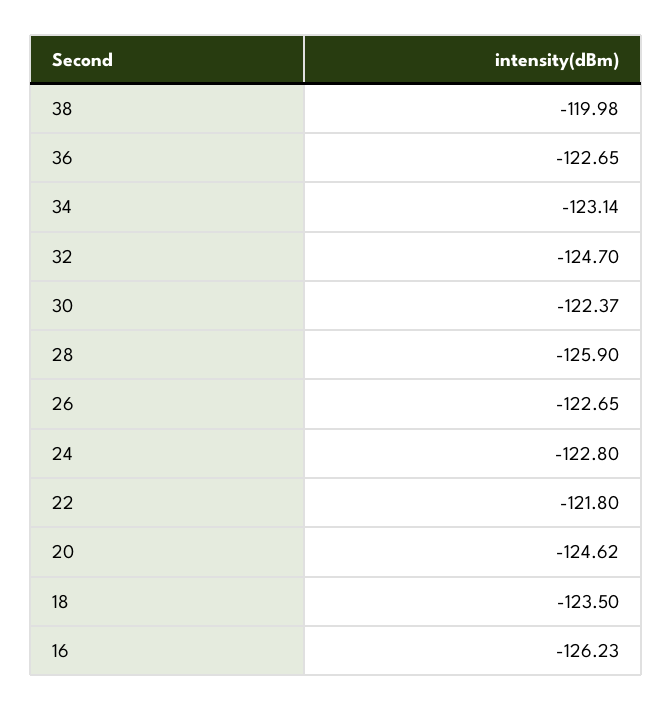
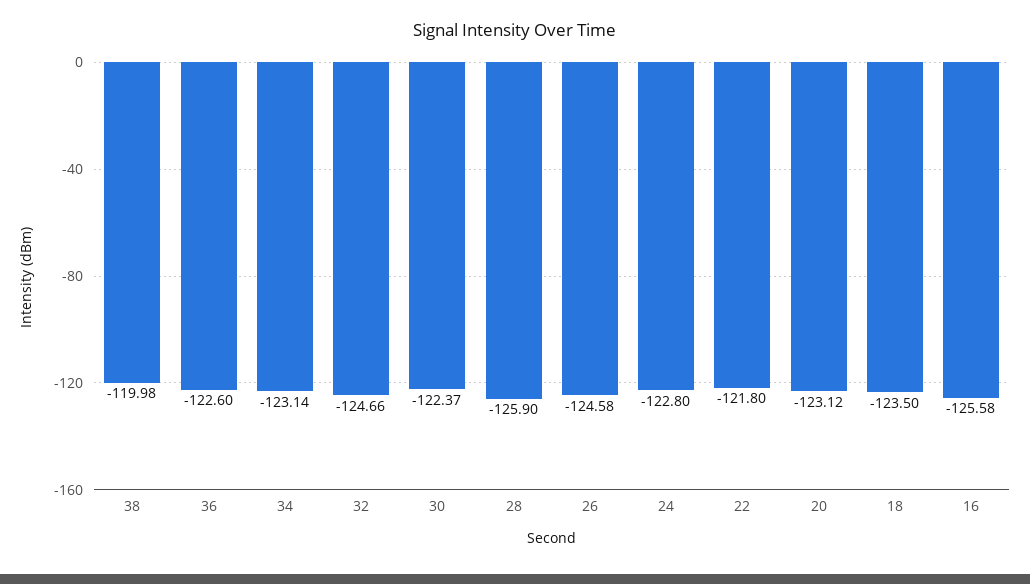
  {
    "38": -119.98,
-   "36": -122.65,
+   "36": -122.6,
    "34": -123.14,
-   "32": -124.7,
+   "32": -124.66,
    "30": -122.37,
    "28": -125.9,
-   "26": -122.65,
+   "26": -124.58,
    "24": -122.8,
    "22": -121.8,
-   "20": -124.62,
+   "20": -123.12,
    "18": -123.5,
-   "16": -126.23
+   "16": -125.58
  }

